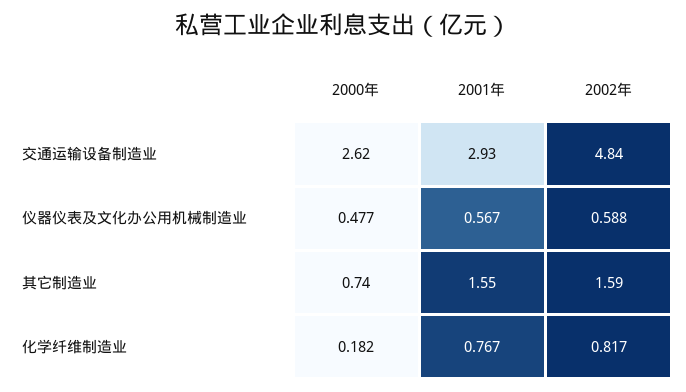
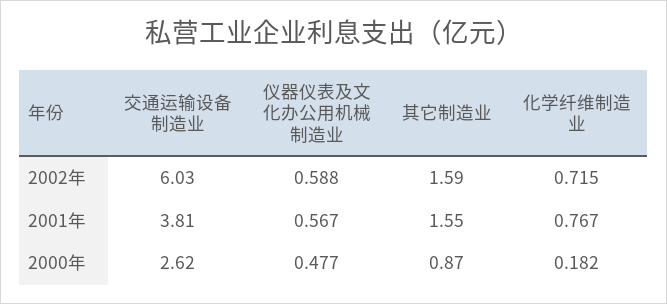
  {
    "2000年": {
      "交通运输设备制造业": 2.62,
      "仪器仪表及文化办公用机械制造业": 0.477,
-     "其它制造业": 0.74,
+     "其它制造业": 0.87,
      "化学纤维制造业": 0.182
    },
    "2001年": {
-     "交通运输设备制造业": 2.93,
+     "交通运输设备制造业": 3.81,
      "仪器仪表及文化办公用机械制造业": 0.567,
      "其它制造业": 1.55,
      "化学纤维制造业": 0.767
    },
    "2002年": {
-     "交通运输设备制造业": 4.84,
+     "交通运输设备制造业": 6.03,
      "仪器仪表及文化办公用机械制造业": 0.588,
      "其它制造业": 1.59,
-     "化学纤维制造业": 0.817
+     "化学纤维制造业": 0.715
    }
  }

